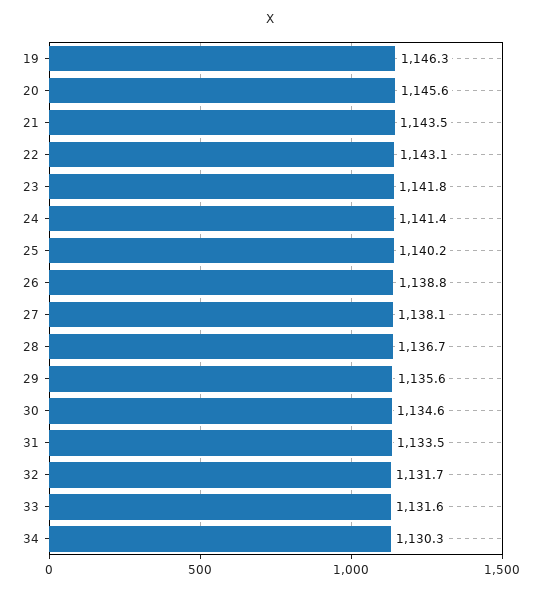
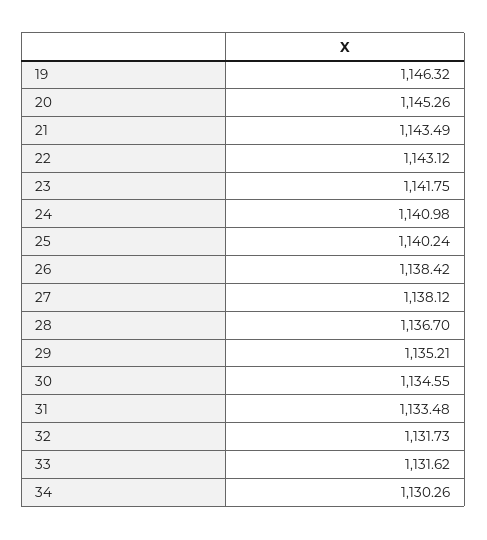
  {
    "19": 1146.32,
-   "20": 1145.6,
+   "20": 1145.26,
    "21": 1143.49,
    "22": 1143.12,
    "23": 1141.75,
-   "24": 1141.4,
+   "24": 1140.98,
    "25": 1140.24,
-   "26": 1138.8,
+   "26": 1138.42,
    "27": 1138.12,
    "28": 1136.7,
-   "29": 1135.6,
+   "29": 1135.21,
    "30": 1134.55,
    "31": 1133.48,
    "32": 1131.73,
    "33": 1131.62,
    "34": 1130.26
  }

